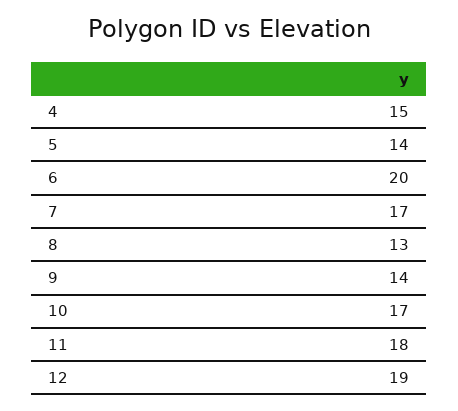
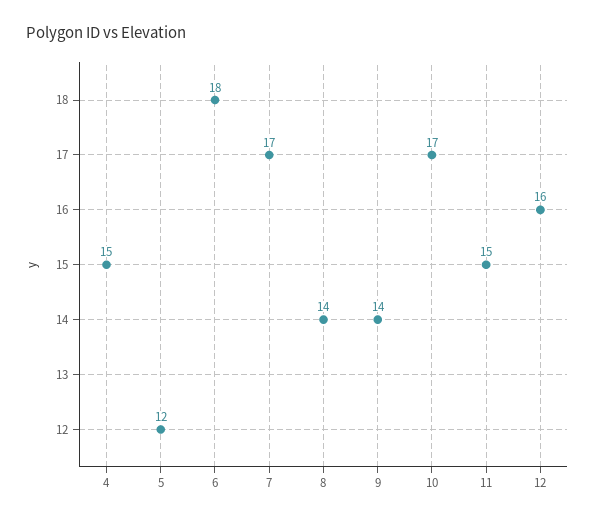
  {
    "4": 15,
-   "5": 14,
+   "5": 12,
-   "6": 20,
+   "6": 18,
    "7": 17,
-   "8": 13,
+   "8": 14,
    "9": 14,
    "10": 17,
-   "11": 18,
+   "11": 15,
-   "12": 19
+   "12": 16
  }

